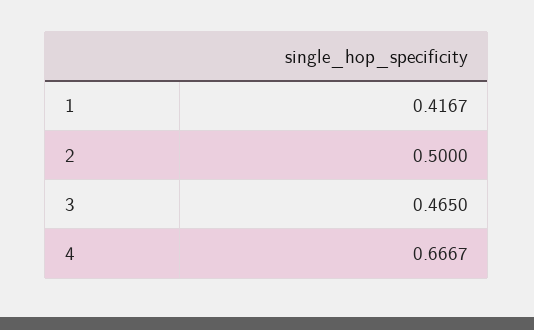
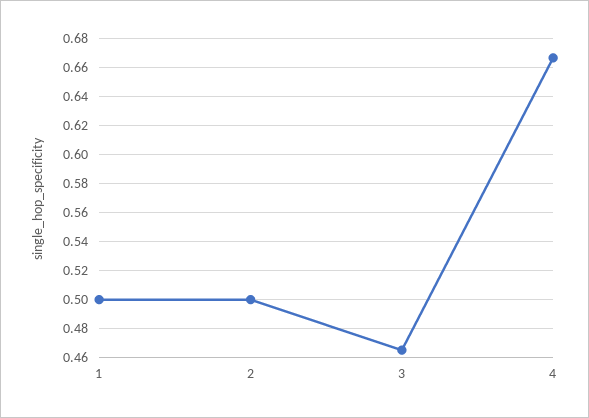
  {
-   "1": 0.4167,
+   "1": 0.5,
    "2": 0.5,
    "3": 0.465,
    "4": 0.6667
  }

